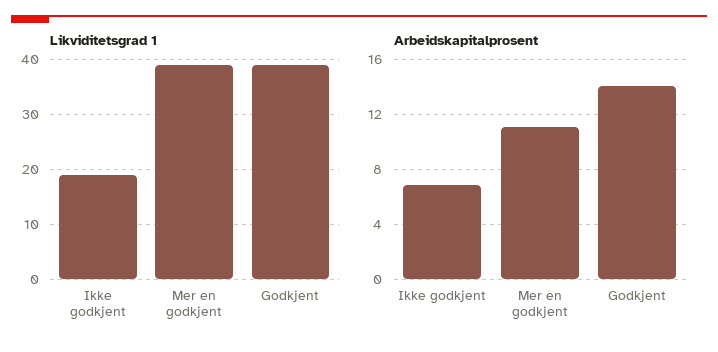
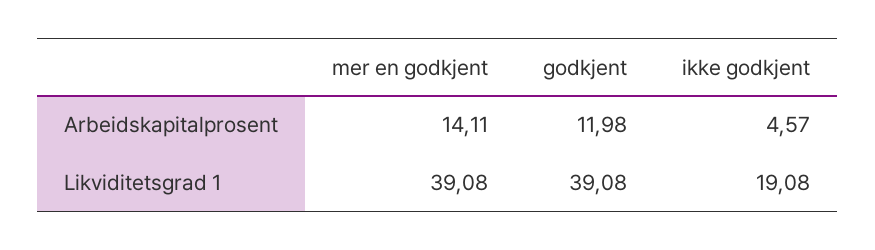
  {
    "Likviditetsgrad 1": {
      "Ikke godkjent": 19.08,
      "Mer en godkjent": 39.08,
      "Godkjent": 39.08
    },
    "Arbeidskapitalprosent": {
-     "Ikke godkjent": 7,
+     "Ikke godkjent": 4.57,
-     "Mer en godkjent": 11,
+     "Mer en godkjent": 14.11,
-     "Godkjent": 14
+     "Godkjent": 11.98
    }
  }

